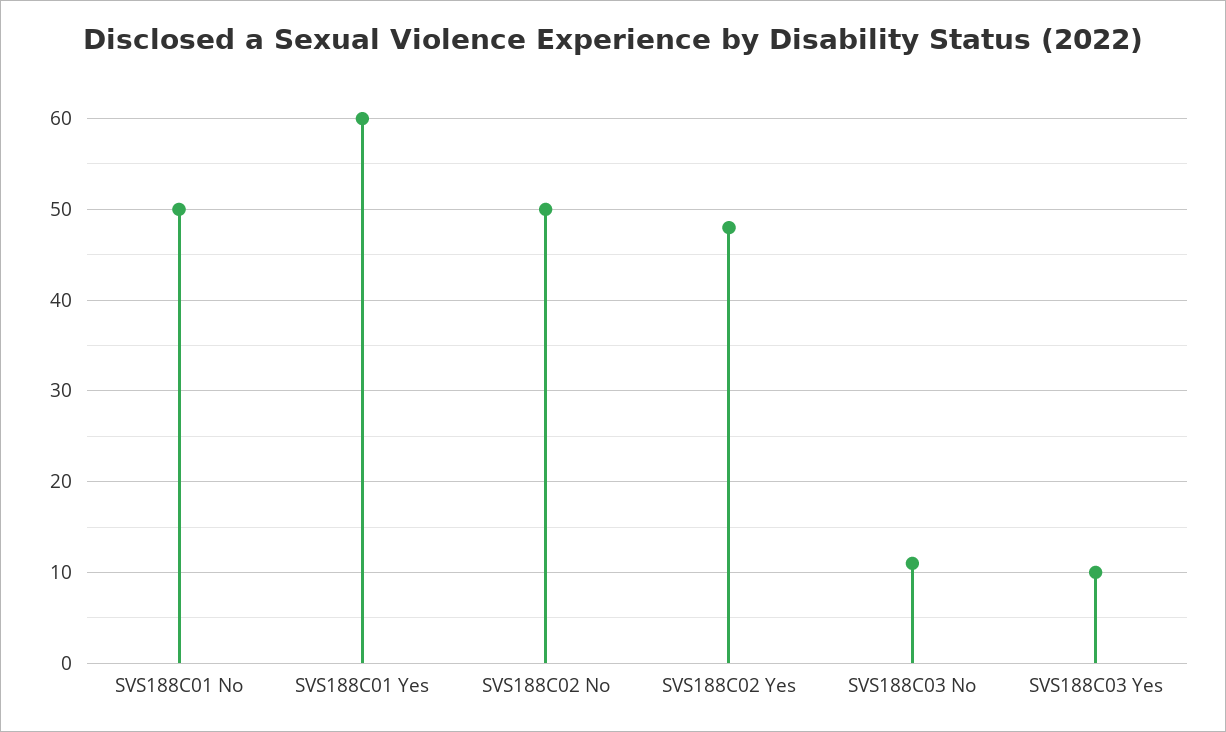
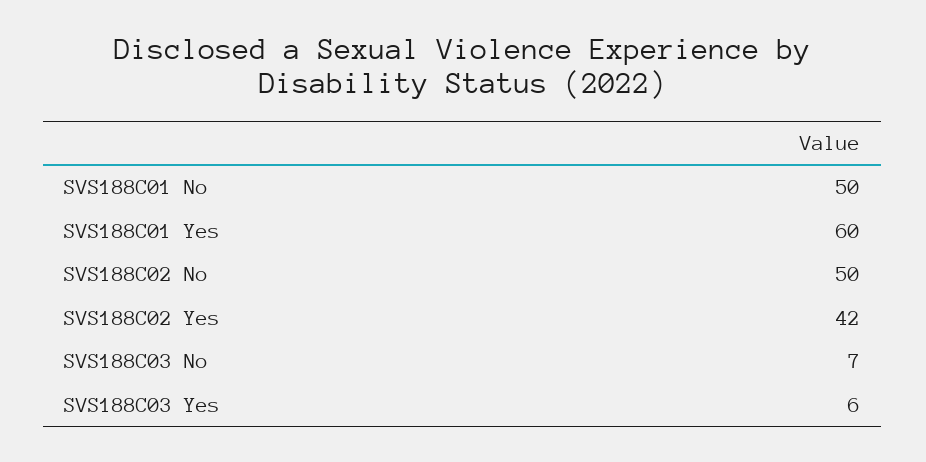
  {
    "SVS188C01 No": 50,
    "SVS188C01 Yes": 60,
    "SVS188C02 No": 50,
-   "SVS188C02 Yes": 48,
+   "SVS188C02 Yes": 42,
-   "SVS188C03 No": 11,
+   "SVS188C03 No": 7,
-   "SVS188C03 Yes": 10
+   "SVS188C03 Yes": 6
  }

